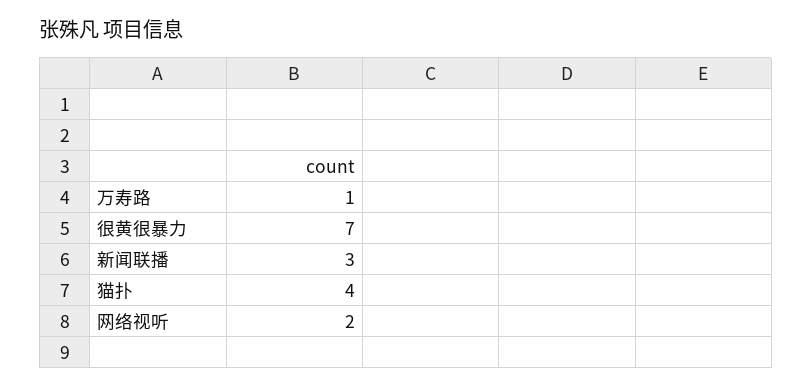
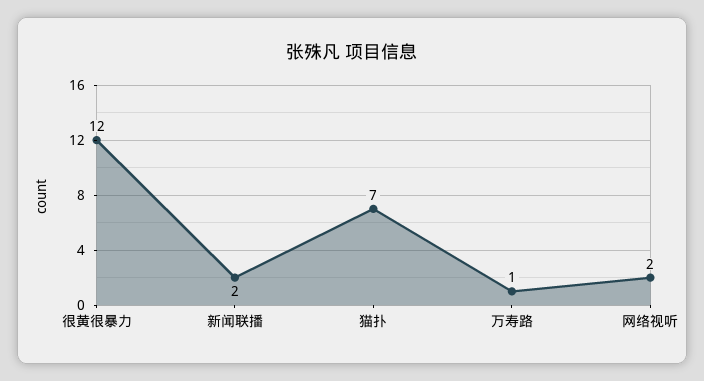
  {
    "万寿路": 1,
-   "很黄很暴力": 7,
+   "很黄很暴力": 12,
-   "新闻联播": 3,
+   "新闻联播": 2,
-   "猫扑": 4,
+   "猫扑": 7,
    "网络视听": 2
  }

